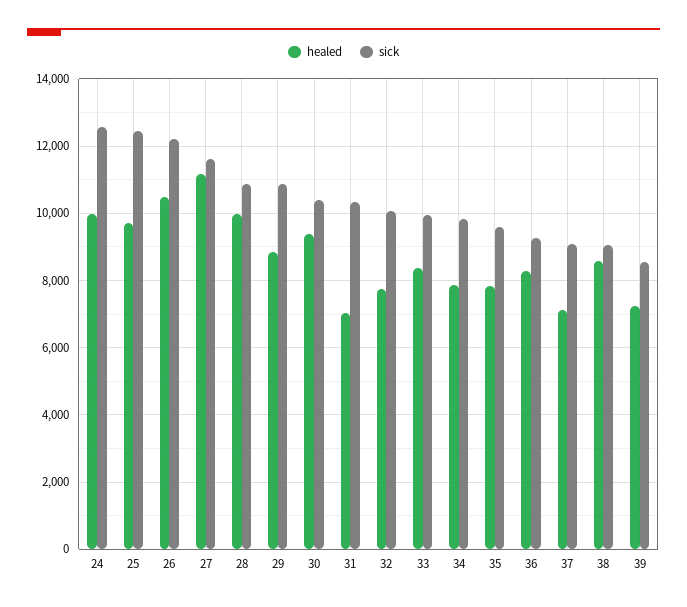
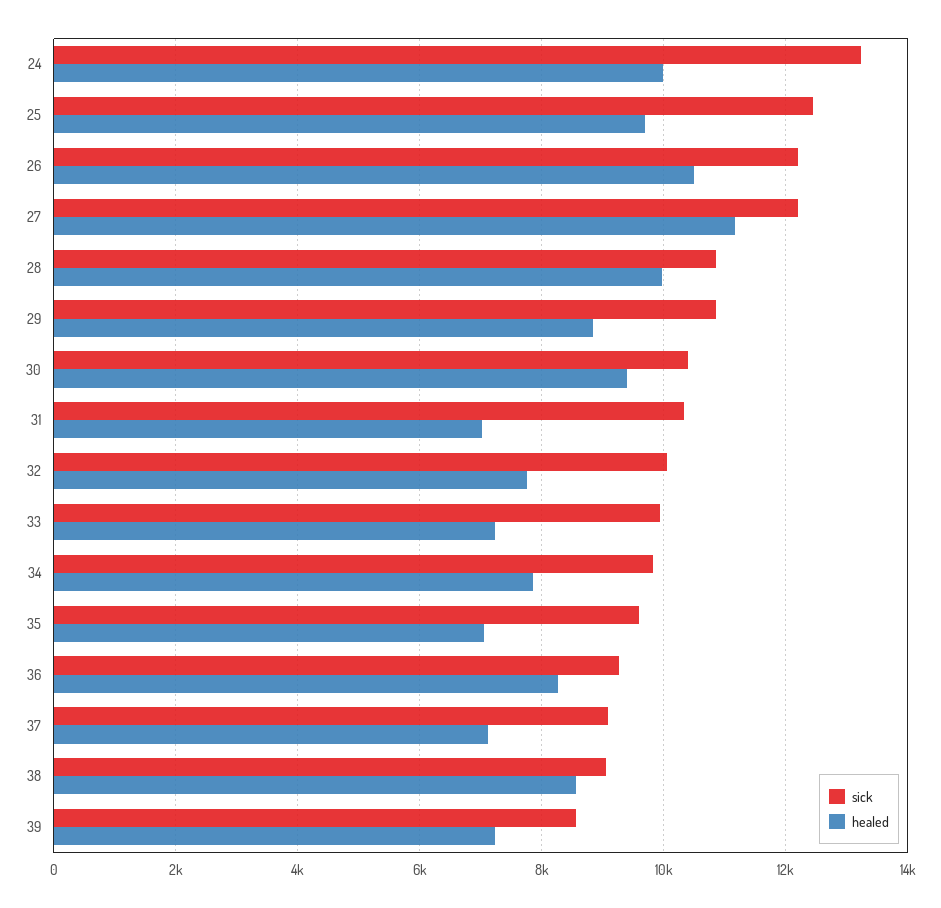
  {
    "healed": {
      "24": 10000,
      "25": 9600,
      "26": 10400,
      "27": 11200,
      "28": 10000,
      "29": 8800,
      "30": 9400,
      "31": 7000,
      "32": 7800,
-     "33": 8400,
+     "33": 7200,
      "34": 7800,
-     "35": 7800,
+     "35": 7000,
      "36": 8200,
      "37": 7200,
      "38": 8600,
      "39": 7200
    },
    "sick": {
-     "24": 12600,
+     "24": 13200,
      "25": 12400,
      "26": 12200,
-     "27": 11600,
+     "27": 12200,
      "28": 10800,
      "29": 10800,
      "30": 10400,
      "31": 10400,
      "32": 10000,
      "33": 10000,
      "34": 9800,
      "35": 9600,
      "36": 9200,
      "37": 9000,
      "38": 9000,
      "39": 8600
    }
  }

